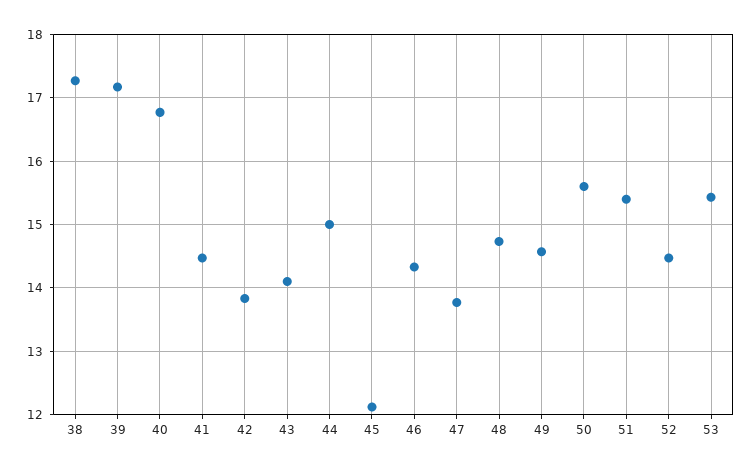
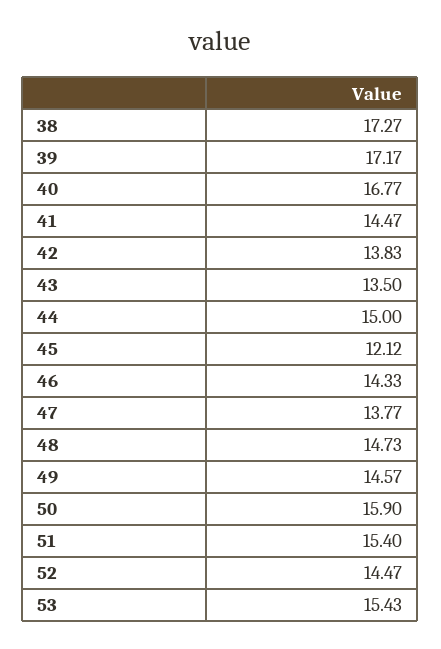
  {
    "38": 17.27,
    "39": 17.17,
    "40": 16.77,
    "41": 14.47,
    "42": 13.83,
-   "43": 14.1,
+   "43": 13.5,
    "44": 15,
    "45": 12.12,
    "46": 14.33,
    "47": 13.77,
    "48": 14.73,
    "49": 14.57,
-   "50": 15.6,
+   "50": 15.9,
    "51": 15.4,
    "52": 14.47,
    "53": 15.43
  }

